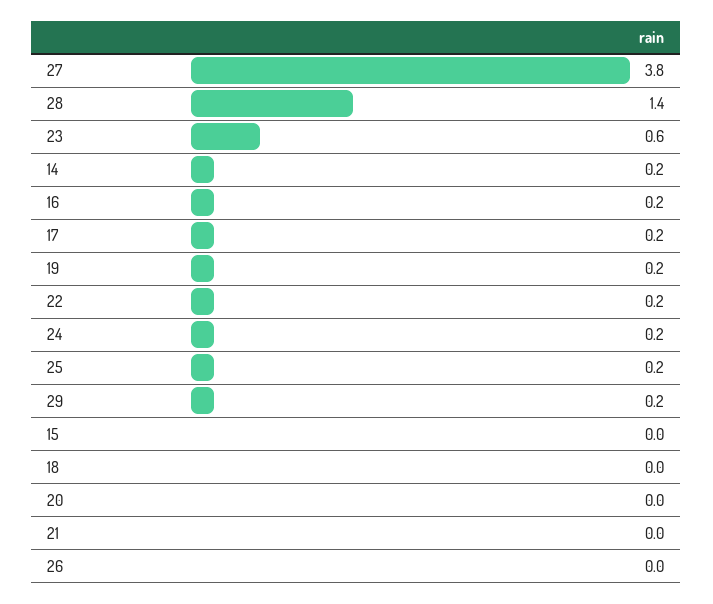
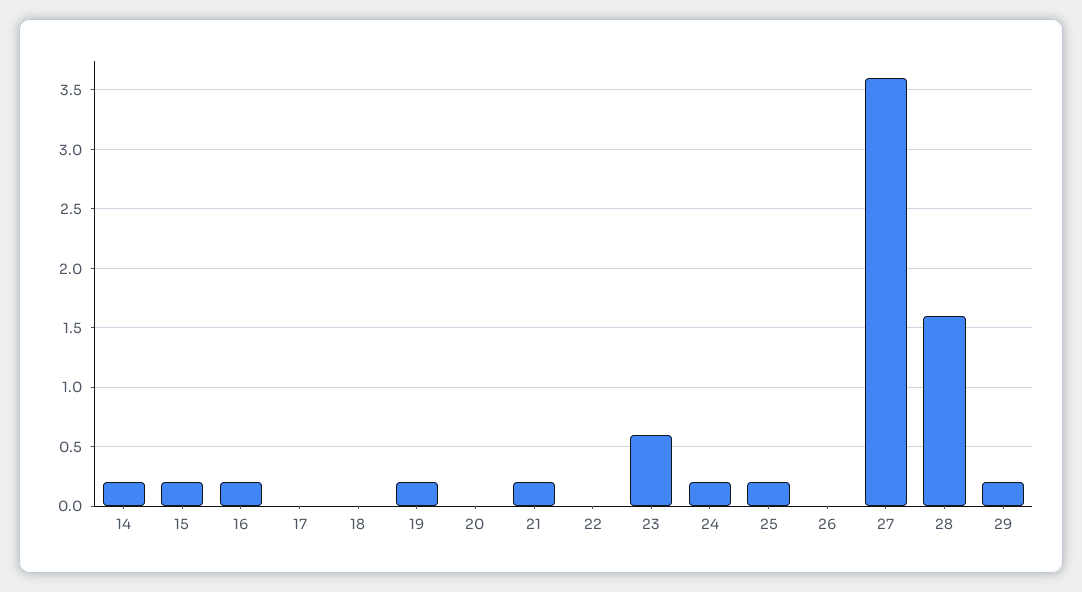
  {
-   "27": 3.8,
+   "27": 3.6,
-   "28": 1.4,
+   "28": 1.6,
    "23": 0.6,
    "14": 0.2,
    "16": 0.2,
-   "17": 0.2,
+   "17": 0,
    "19": 0.2,
-   "22": 0.2,
+   "22": 0,
    "24": 0.2,
    "25": 0.2,
    "29": 0.2,
-   "15": 0,
+   "15": 0.2,
    "18": 0,
    "20": 0,
-   "21": 0,
+   "21": 0.2,
    "26": 0
  }

